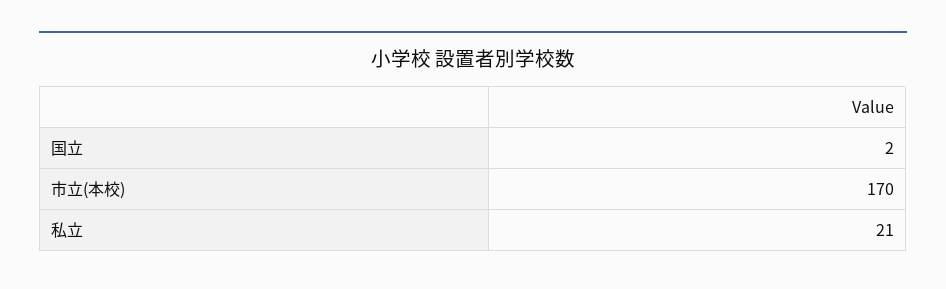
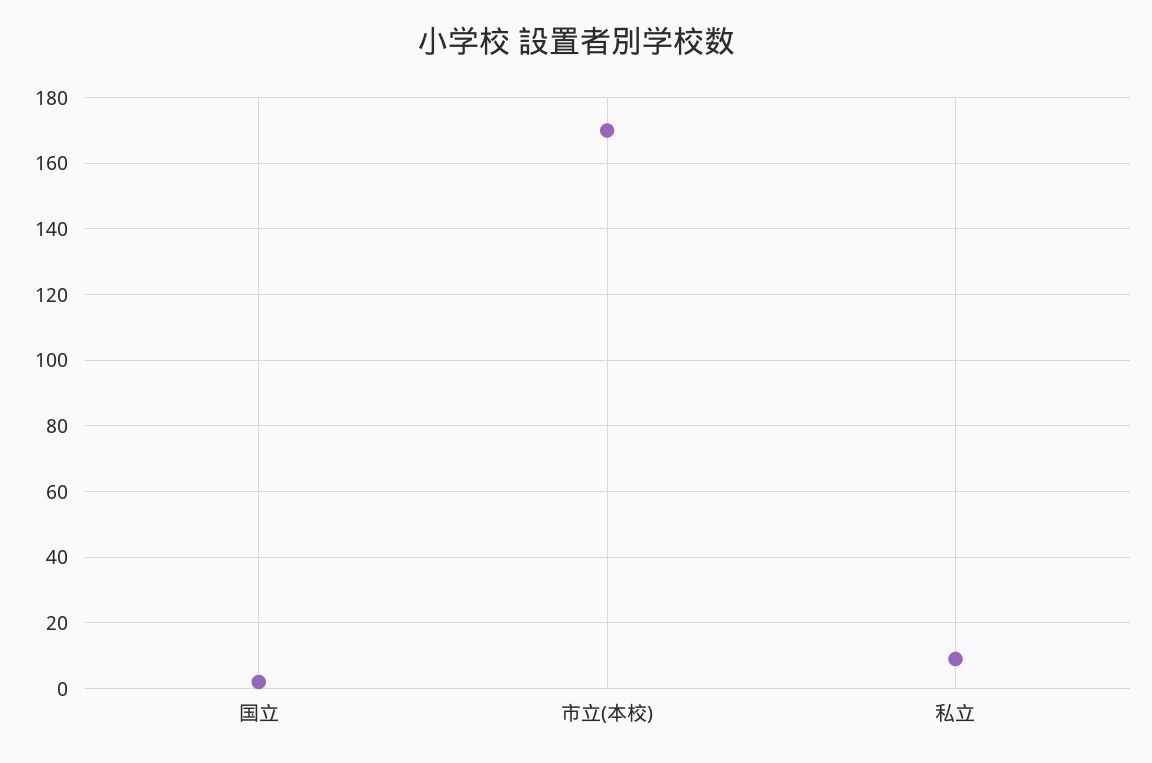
  {
    "国立": 2,
    "市立(本校)": 170,
-   "私立": 21
+   "私立": 10
  }

